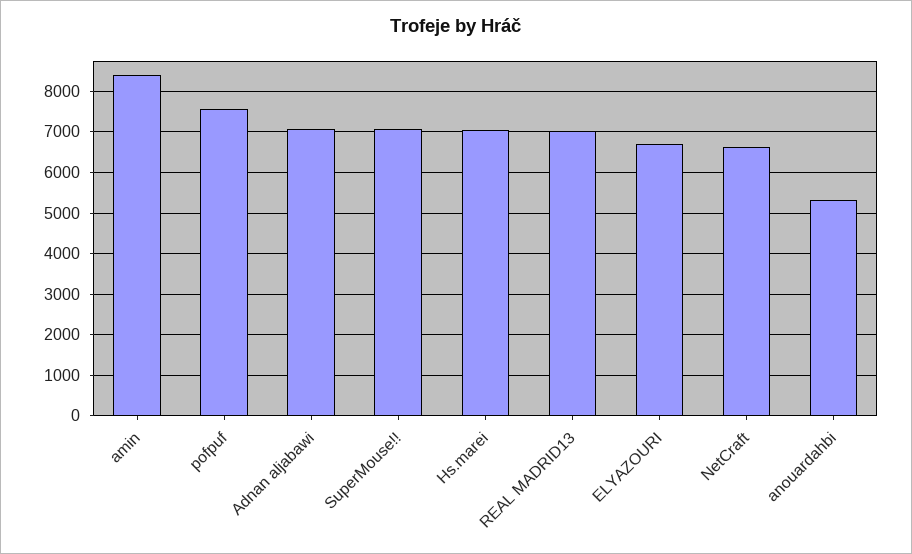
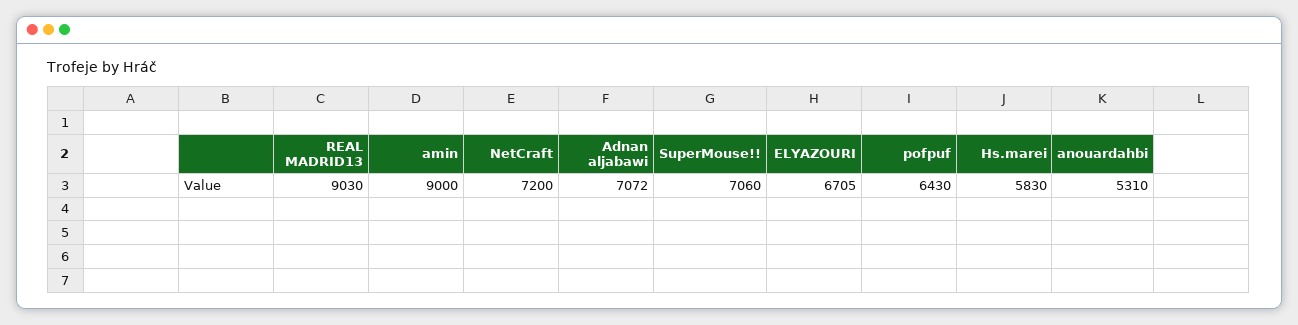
  {
-   "amin": 8400,
+   "amin": 9000,
-   "pofpuf": 7600,
+   "pofpuf": 6430,
    "Adnan aljabawi": 7072,
    "SuperMouse!!": 7060,
-   "Hs.marei": 7000,
+   "Hs.marei": 5830,
-   "REAL MADRID13": 7000,
+   "REAL MADRID13": 9030,
    "ELYAZOURI": 6705,
-   "NetCraft": 6600,
+   "NetCraft": 7200,
    "anouardahbi": 5310
  }

